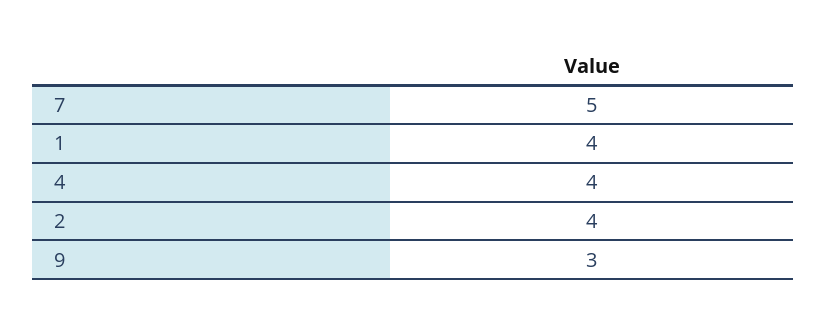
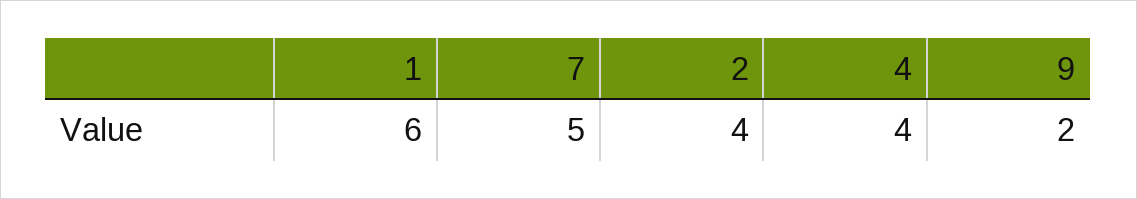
  {
    "7": 5,
-   "1": 4,
+   "1": 6,
    "4": 4,
    "2": 4,
-   "9": 3
+   "9": 2
  }

